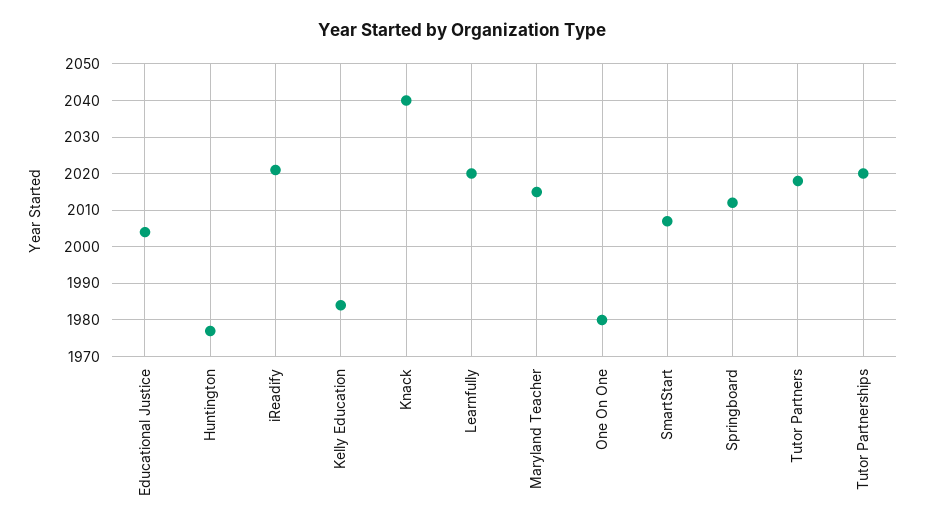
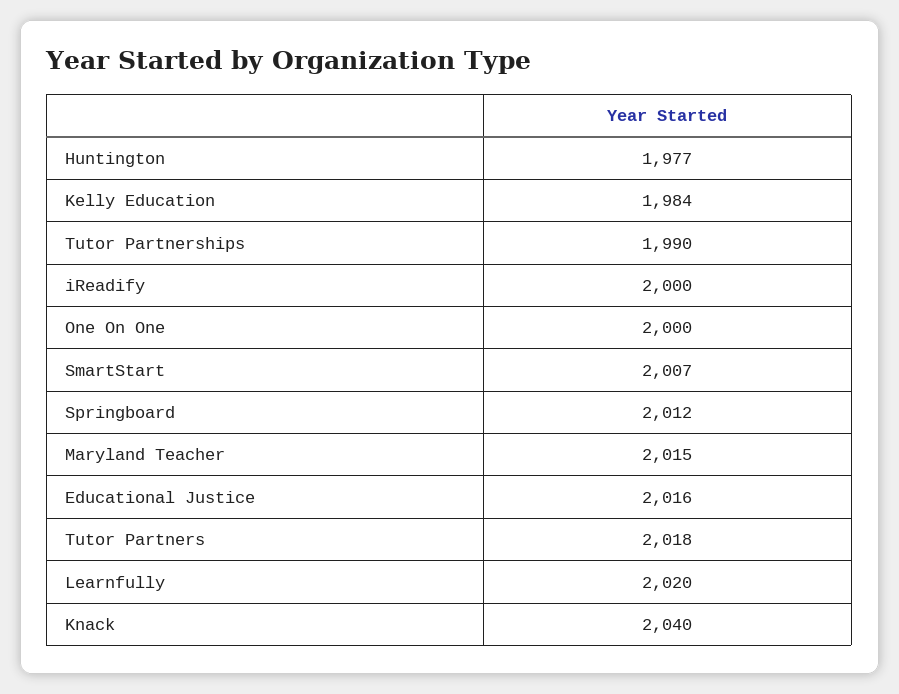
  {
-   "Educational Justice": 2005,
+   "Educational Justice": 2016,
    "Huntington": 1977,
-   "iReadify": 2020,
+   "iReadify": 2000,
    "Kelly Education": 1984,
    "Knack": 2040,
    "Learnfully": 2020,
    "Maryland Teacher": 2015,
-   "One On One": 1980,
+   "One On One": 2000,
    "SmartStart": 2007,
    "Springboard": 2012,
    "Tutor Partners": 2018,
-   "Tutor Partnerships": 2020
+   "Tutor Partnerships": 1990
  }

